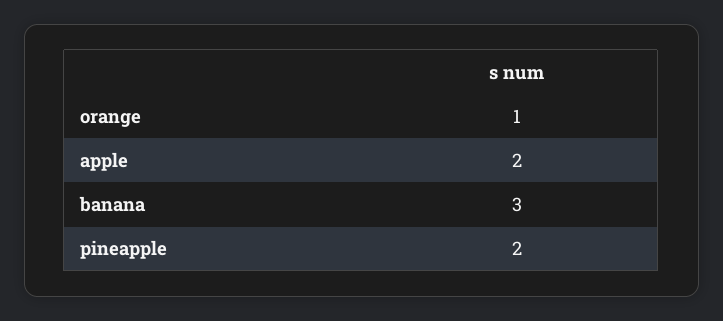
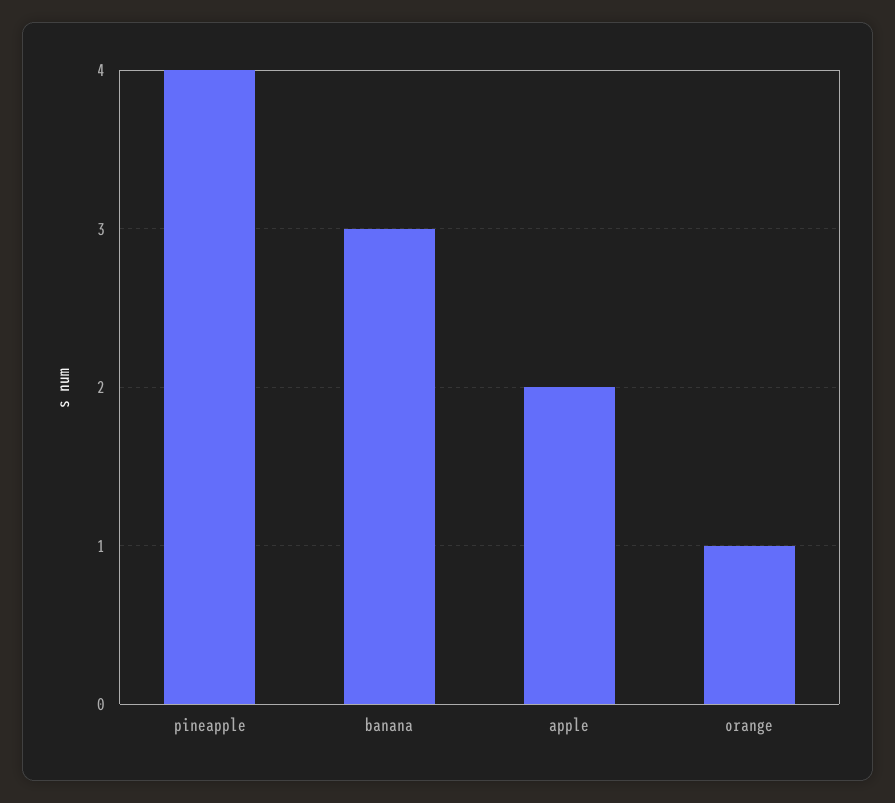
  {
    "orange": 1,
    "apple": 2,
    "banana": 3,
-   "pineapple": 2
+   "pineapple": 4
  }

